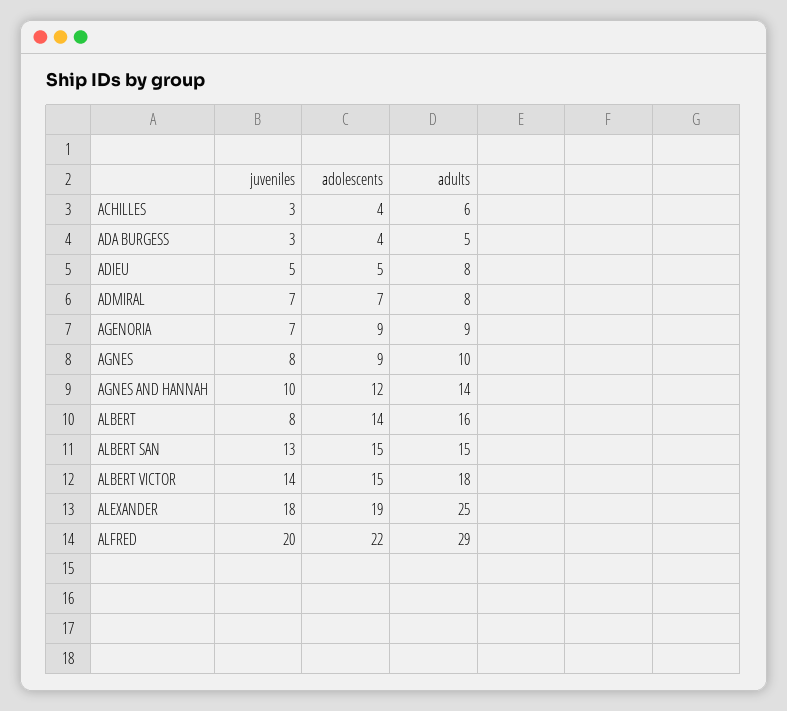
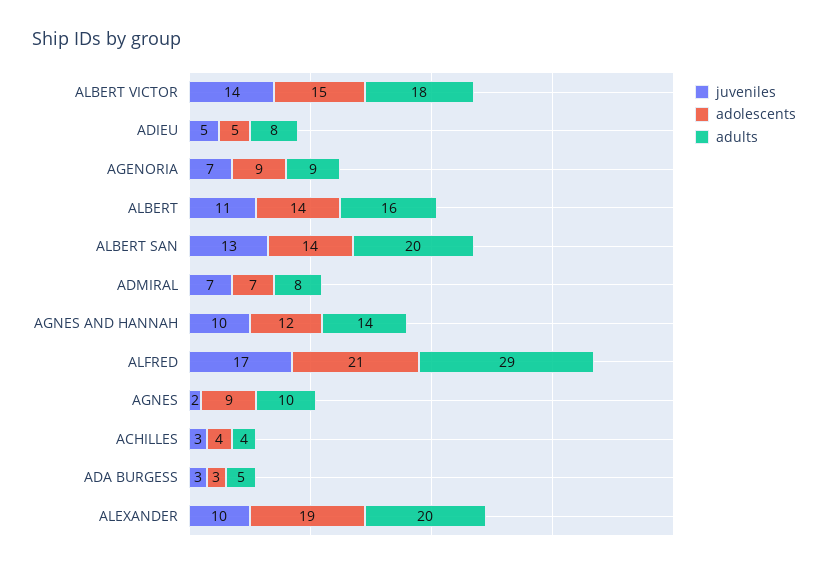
  {
    "juveniles": {
      "ACHILLES": 3,
      "ADA BURGESS": 3,
      "ADIEU": 5,
      "ADMIRAL": 7,
      "AGENORIA": 7,
-     "AGNES": 8,
+     "AGNES": 2,
      "AGNES AND HANNAH": 10,
-     "ALBERT": 8,
+     "ALBERT": 11,
      "ALBERT SAN": 13,
      "ALBERT VICTOR": 14,
-     "ALEXANDER": 18,
+     "ALEXANDER": 10,
-     "ALFRED": 20
+     "ALFRED": 17
    },
    "adolescents": {
      "ACHILLES": 4,
-     "ADA BURGESS": 4,
+     "ADA BURGESS": 3,
      "ADIEU": 5,
      "ADMIRAL": 7,
      "AGENORIA": 9,
      "AGNES": 9,
      "AGNES AND HANNAH": 12,
      "ALBERT": 14,
-     "ALBERT SAN": 15,
+     "ALBERT SAN": 14,
      "ALBERT VICTOR": 15,
      "ALEXANDER": 19,
-     "ALFRED": 22
+     "ALFRED": 21
    },
    "adults": {
-     "ACHILLES": 6,
+     "ACHILLES": 4,
      "ADA BURGESS": 5,
      "ADIEU": 8,
      "ADMIRAL": 8,
      "AGENORIA": 9,
      "AGNES": 10,
      "AGNES AND HANNAH": 14,
      "ALBERT": 16,
-     "ALBERT SAN": 15,
+     "ALBERT SAN": 20,
      "ALBERT VICTOR": 18,
-     "ALEXANDER": 25,
+     "ALEXANDER": 20,
      "ALFRED": 29
    }
  }

